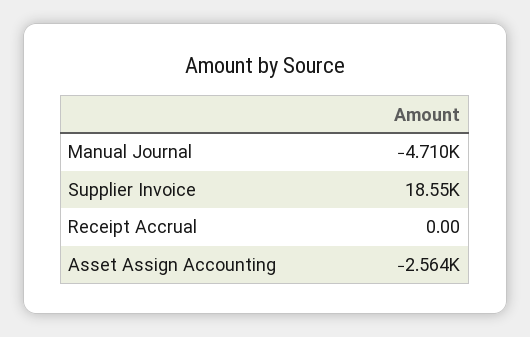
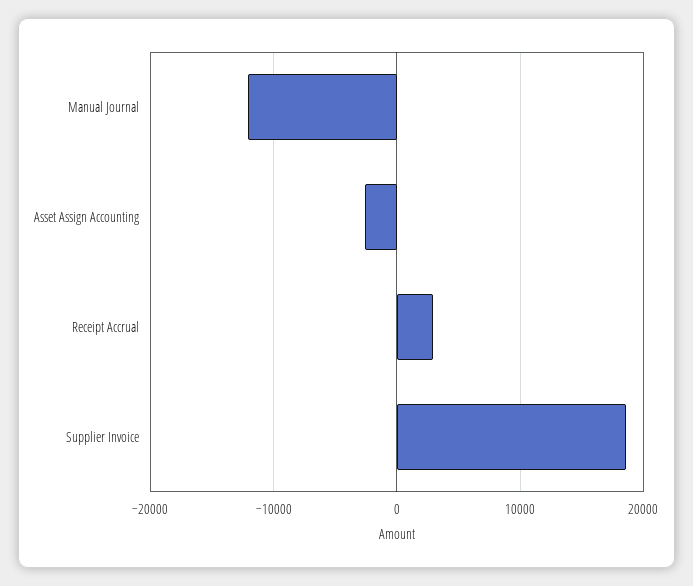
  {
-   "Manual Journal": -4710,
+   "Manual Journal": -12000,
    "Supplier Invoice": 18550,
-   "Receipt Accrual": 0,
+   "Receipt Accrual": 3000,
    "Asset Assign Accounting": -2564
  }

